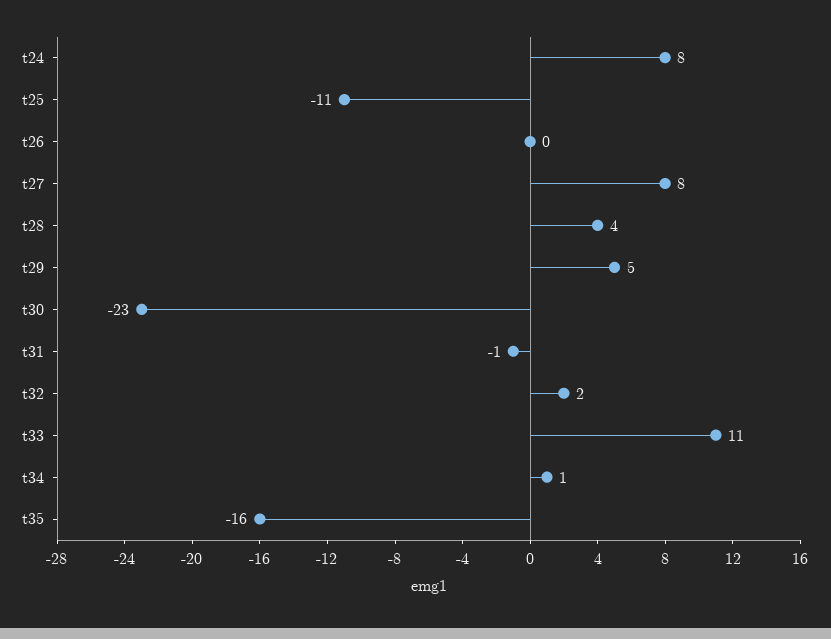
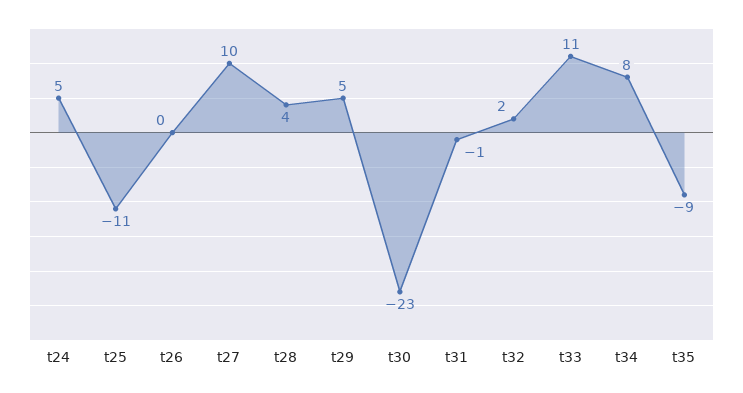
  {
-   "t24": 8,
+   "t24": 5,
    "t25": -11,
    "t26": 0,
-   "t27": 8,
+   "t27": 10,
    "t28": 4,
    "t29": 5,
    "t30": -23,
    "t31": -1,
    "t32": 2,
    "t33": 11,
-   "t34": 1,
+   "t34": 8,
-   "t35": -16
+   "t35": -9
  }

